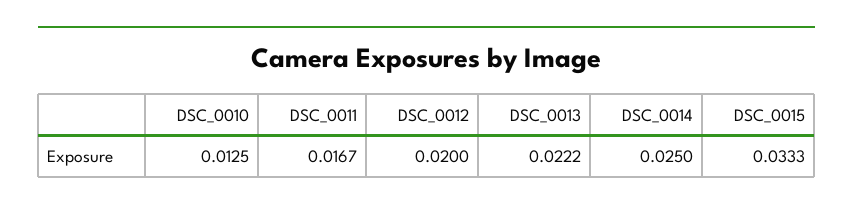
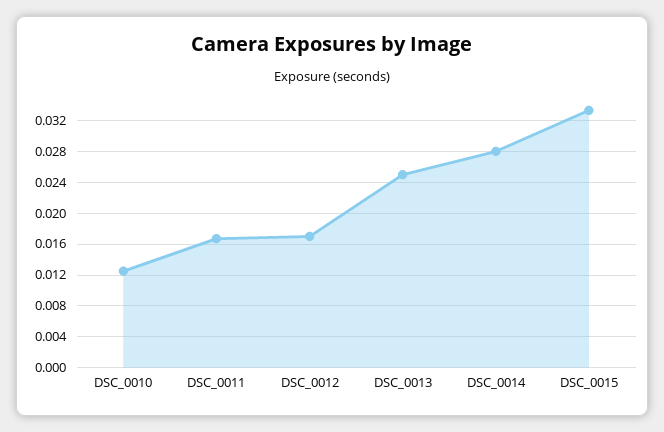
  {
    "DSC_0010": 0.0125,
    "DSC_0011": 0.0167,
-   "DSC_0012": 0.02,
+   "DSC_0012": 0.017,
-   "DSC_0013": 0.0222,
+   "DSC_0013": 0.025,
-   "DSC_0014": 0.025,
+   "DSC_0014": 0.028,
    "DSC_0015": 0.0333
  }

